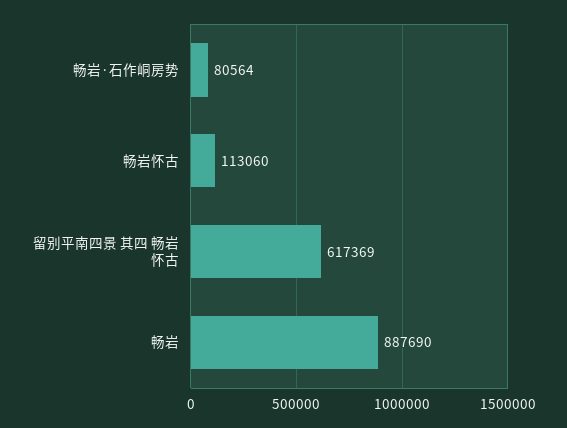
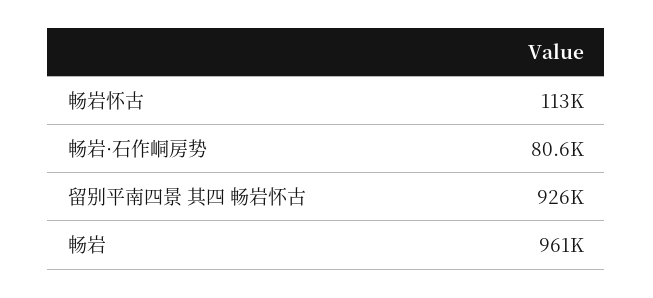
  {
    "畅岩·石作峒房势": 80564,
    "畅岩怀古": 113060,
-   "留别平南四景 其四 畅岩怀古": 617369,
+   "留别平南四景 其四 畅岩怀古": 926000,
-   "畅岩": 887690
+   "畅岩": 961000
  }

